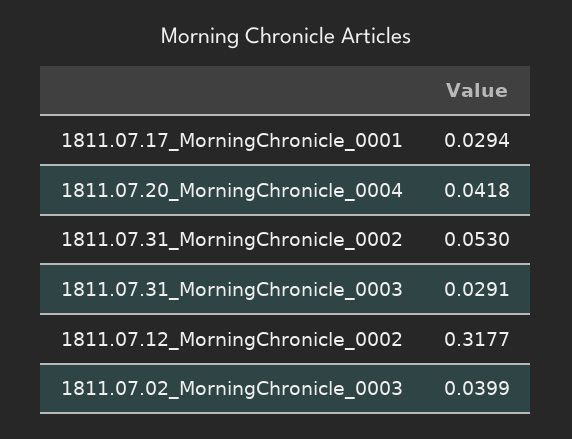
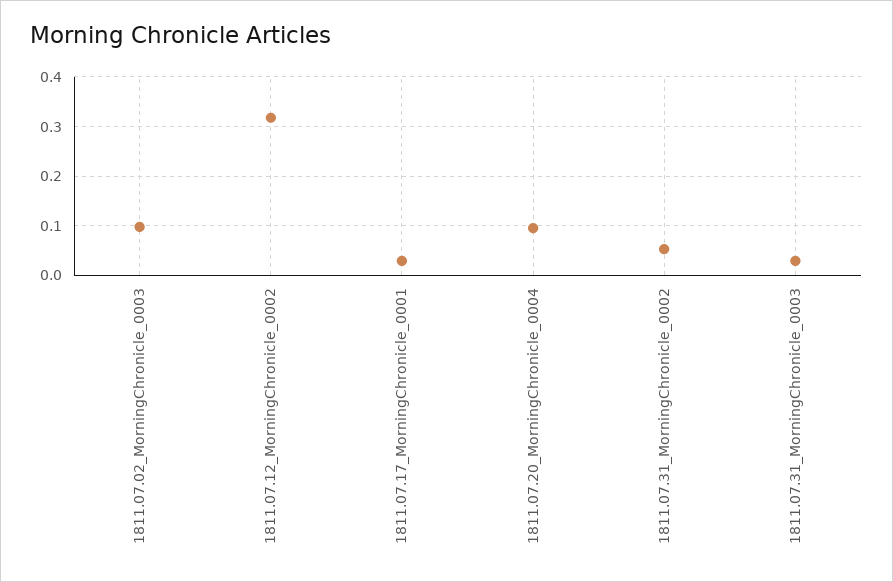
  {
    "1811.07.17_MorningChronicle_0001": 0.0294,
-   "1811.07.20_MorningChronicle_0004": 0.0418,
+   "1811.07.20_MorningChronicle_0004": 0.1,
    "1811.07.31_MorningChronicle_0002": 0.053,
    "1811.07.31_MorningChronicle_0003": 0.0291,
    "1811.07.12_MorningChronicle_0002": 0.3177,
-   "1811.07.02_MorningChronicle_0003": 0.0399
+   "1811.07.02_MorningChronicle_0003": 0.1
  }

